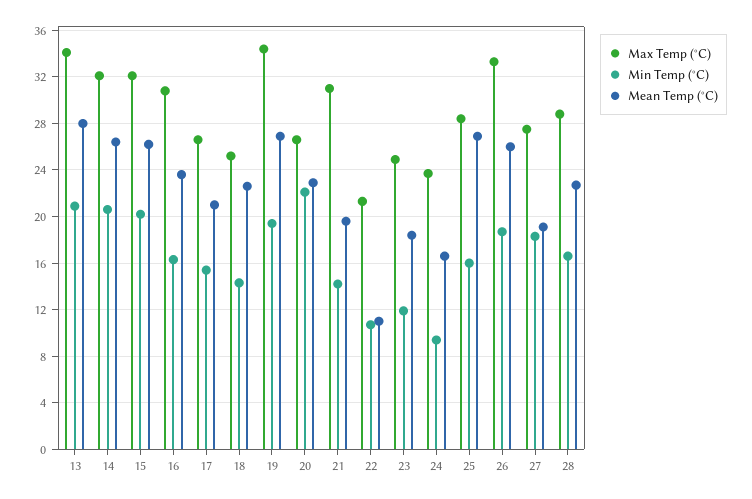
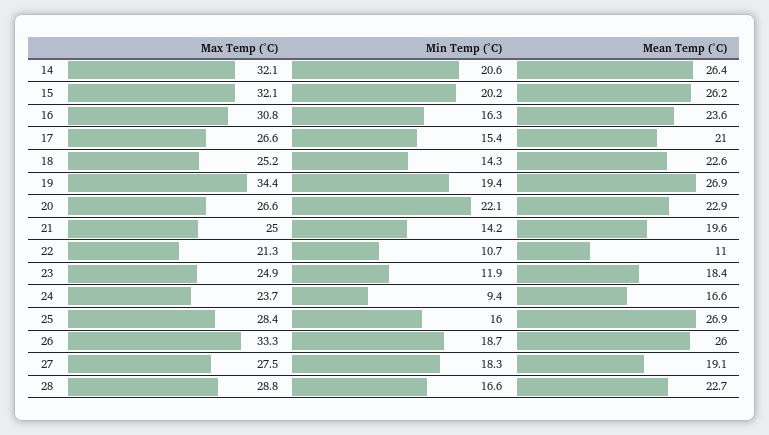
  {
    "Max Temp (°C)": {
-     "13": 34,
      "14": 32.1,
      "15": 32.1,
      "16": 30.8,
      "17": 26.6,
      "18": 25.2,
      "19": 34.4,
      "20": 26.6,
-     "21": 31,
+     "21": 25,
      "22": 21.3,
      "23": 24.9,
      "24": 23.7,
      "25": 28.4,
      "26": 33.3,
      "27": 27.5,
      "28": 28.8
    },
    "Min Temp (°C)": {
-     "13": 21,
      "14": 20.6,
      "15": 20.2,
      "16": 16.3,
      "17": 15.4,
      "18": 14.3,
      "19": 19.4,
      "20": 22.1,
      "21": 14.2,
      "22": 10.7,
      "23": 11.9,
      "24": 9.4,
      "25": 16,
      "26": 18.7,
      "27": 18.3,
      "28": 16.6
    },
    "Mean Temp (°C)": {
-     "13": 28,
      "14": 26.4,
      "15": 26.2,
      "16": 23.6,
      "17": 21,
      "18": 22.6,
      "19": 26.9,
      "20": 22.9,
      "21": 19.6,
      "22": 11,
      "23": 18.4,
      "24": 16.6,
      "25": 26.9,
      "26": 26,
      "27": 19.1,
      "28": 22.7
    }
  }

